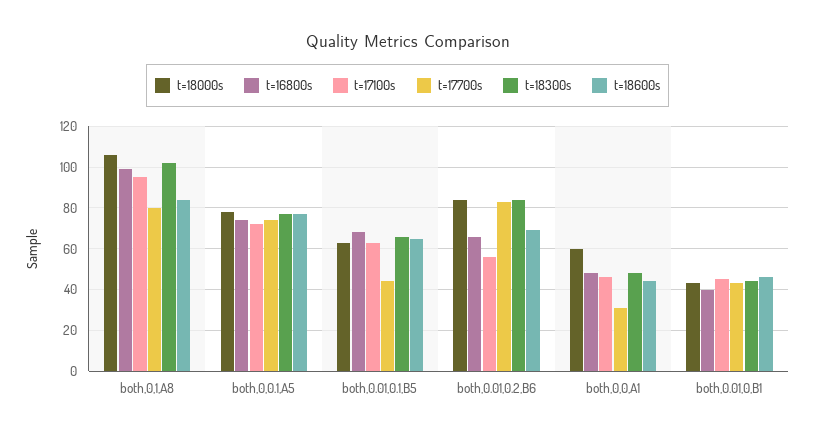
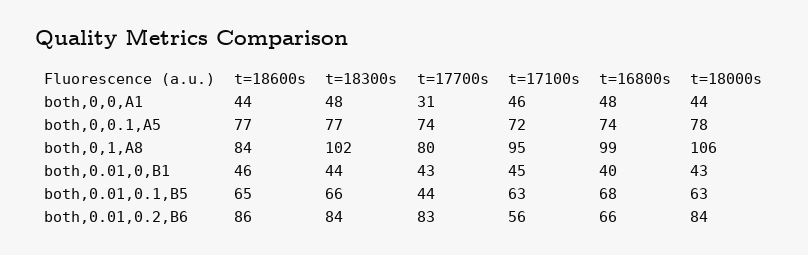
  {
    "t=18000s": {
      "both,0,1,A8": 106,
      "both,0,0.1,A5": 78,
      "both,0.01,0.1,B5": 63,
      "both,0.01,0.2,B6": 84,
-     "both,0,0,A1": 60,
+     "both,0,0,A1": 44,
      "both,0.01,0,B1": 43
    },
    "t=16800s": {
      "both,0,1,A8": 99,
      "both,0,0.1,A5": 74,
      "both,0.01,0.1,B5": 68,
      "both,0.01,0.2,B6": 66,
      "both,0,0,A1": 48,
      "both,0.01,0,B1": 40
    },
    "t=17100s": {
      "both,0,1,A8": 95,
      "both,0,0.1,A5": 72,
      "both,0.01,0.1,B5": 63,
      "both,0.01,0.2,B6": 56,
      "both,0,0,A1": 46,
      "both,0.01,0,B1": 45
    },
    "t=17700s": {
      "both,0,1,A8": 80,
      "both,0,0.1,A5": 74,
      "both,0.01,0.1,B5": 44,
      "both,0.01,0.2,B6": 83,
      "both,0,0,A1": 31,
      "both,0.01,0,B1": 43
    },
    "t=18300s": {
      "both,0,1,A8": 102,
      "both,0,0.1,A5": 77,
      "both,0.01,0.1,B5": 66,
      "both,0.01,0.2,B6": 84,
      "both,0,0,A1": 48,
      "both,0.01,0,B1": 44
    },
    "t=18600s": {
      "both,0,1,A8": 84,
      "both,0,0.1,A5": 77,
      "both,0.01,0.1,B5": 65,
-     "both,0.01,0.2,B6": 70,
+     "both,0.01,0.2,B6": 86,
      "both,0,0,A1": 44,
      "both,0.01,0,B1": 46
    }
  }

